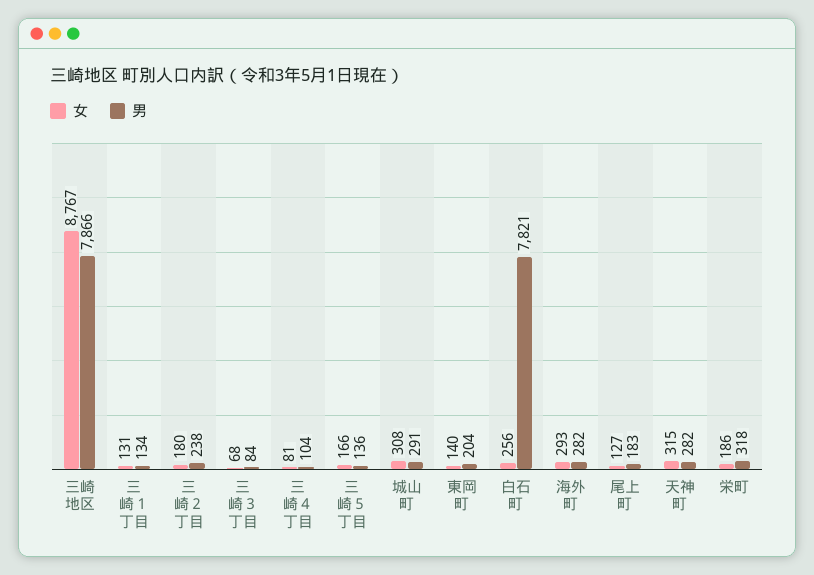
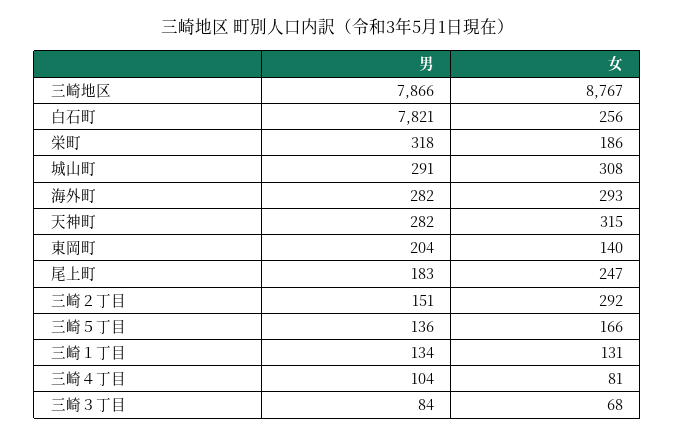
  {
    "女": {
      "三崎地区": 8767,
      "三崎１丁目": 131,
-     "三崎２丁目": 180,
+     "三崎２丁目": 292,
      "三崎３丁目": 68,
      "三崎４丁目": 81,
      "三崎５丁目": 166,
      "城山町": 308,
      "東岡町": 140,
      "白石町": 256,
      "海外町": 293,
-     "尾上町": 127,
+     "尾上町": 247,
      "天神町": 315,
      "栄町": 186
    },
    "男": {
      "三崎地区": 7866,
      "三崎１丁目": 134,
-     "三崎２丁目": 238,
+     "三崎２丁目": 151,
      "三崎３丁目": 84,
      "三崎４丁目": 104,
      "三崎５丁目": 136,
      "城山町": 291,
      "東岡町": 204,
      "白石町": 7821,
      "海外町": 282,
      "尾上町": 183,
      "天神町": 282,
      "栄町": 318
    }
  }

